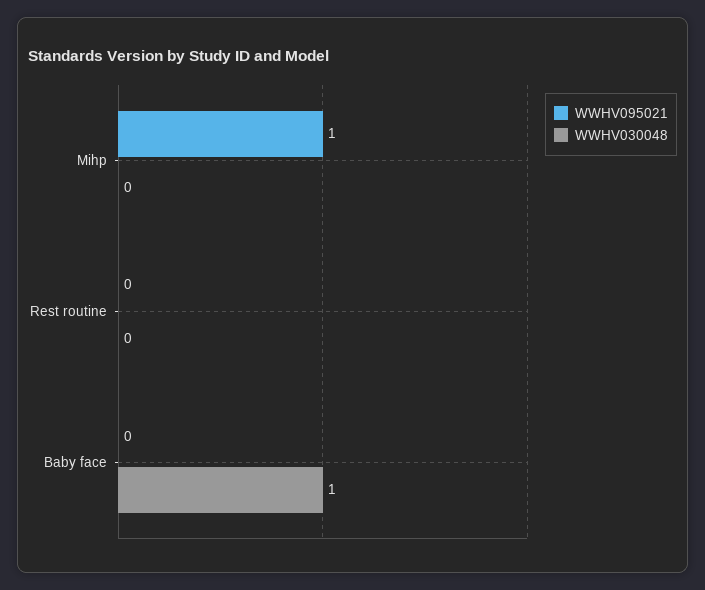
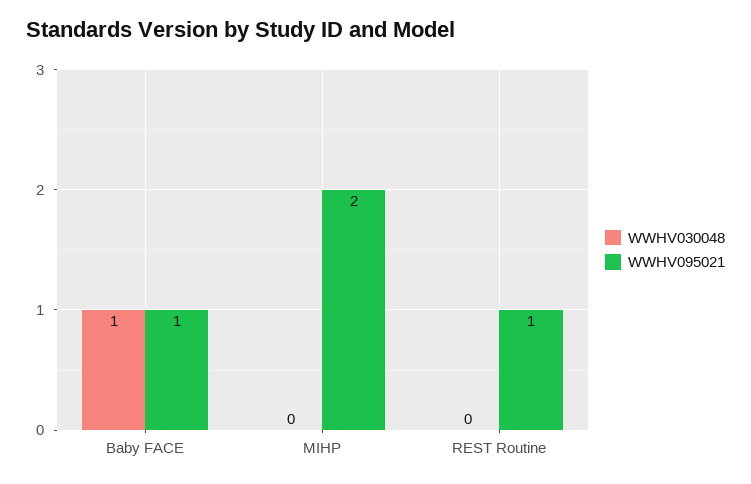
  {
    "WWHV095021": {
-     "Mihp": 1,
+     "Mihp": 2,
-     "Rest routine": 0,
+     "Rest routine": 1,
-     "Baby face": 0
+     "Baby face": 1
    },
    "WWHV030048": {
      "Mihp": 0,
      "Rest routine": 0,
      "Baby face": 1
    }
  }

